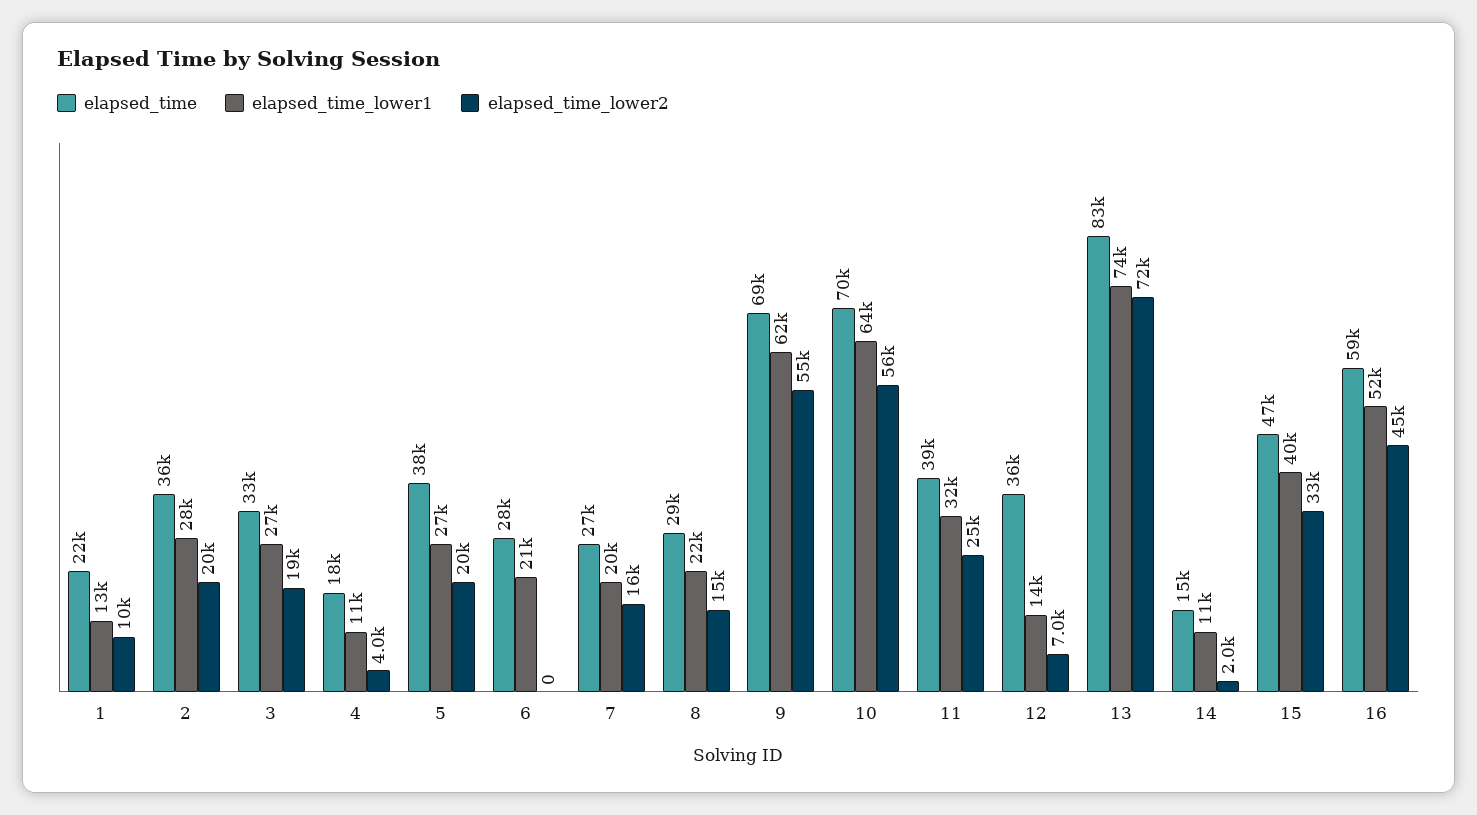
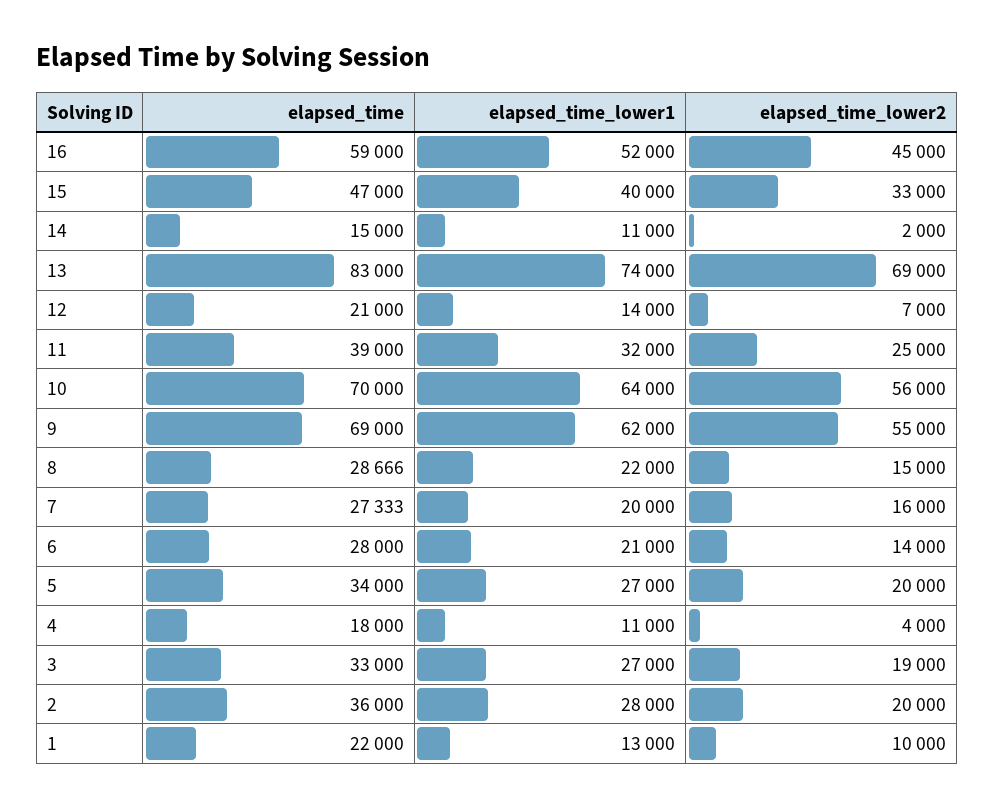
  {
    "elapsed_time": {
      "1": 22000,
      "2": 36000,
      "3": 33000,
      "4": 18000,
-     "5": 38000,
+     "5": 34000,
      "6": 28000,
      "7": 27333,
      "8": 28666,
      "9": 69000,
      "10": 70000,
      "11": 39000,
-     "12": 36000,
+     "12": 21000,
      "13": 83000,
      "14": 15000,
      "15": 47000,
      "16": 59000
    },
    "elapsed_time_lower1": {
      "1": 13000,
      "2": 28000,
      "3": 27000,
      "4": 11000,
      "5": 27000,
      "6": 21000,
      "7": 20000,
      "8": 22000,
      "9": 62000,
      "10": 64000,
      "11": 32000,
      "12": 14000,
      "13": 74000,
      "14": 11000,
      "15": 40000,
      "16": 52000
    },
    "elapsed_time_lower2": {
      "1": 10000,
      "2": 20000,
      "3": 19000,
      "4": 4000,
      "5": 20000,
-     "6": 0,
+     "6": 14000,
      "7": 16000,
      "8": 15000,
      "9": 55000,
      "10": 56000,
      "11": 25000,
      "12": 7000,
-     "13": 72000,
+     "13": 69000,
      "14": 2000,
      "15": 33000,
      "16": 45000
    }
  }

